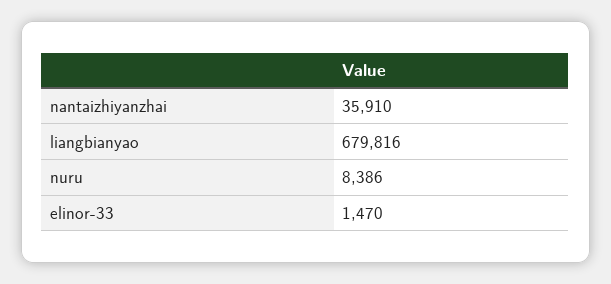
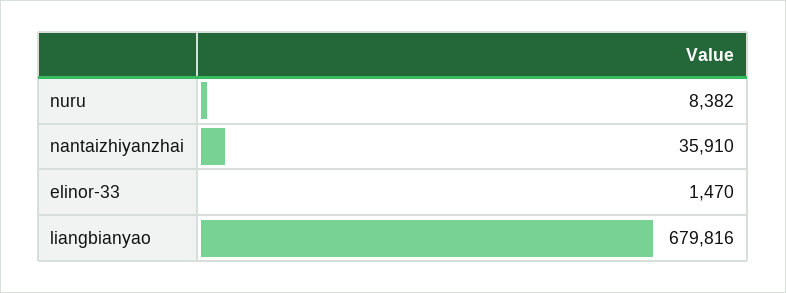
  {
    "nantaizhiyanzhai": 35910,
    "liangbianyao": 679816,
-   "nuru": 8386,
+   "nuru": 8382,
    "elinor-33": 1470
  }

